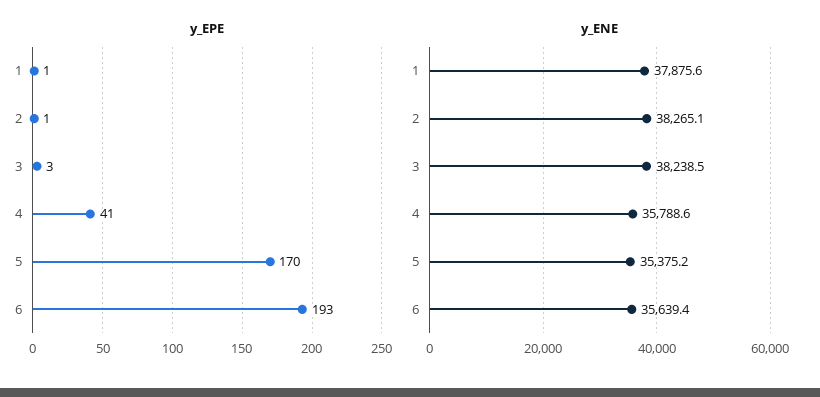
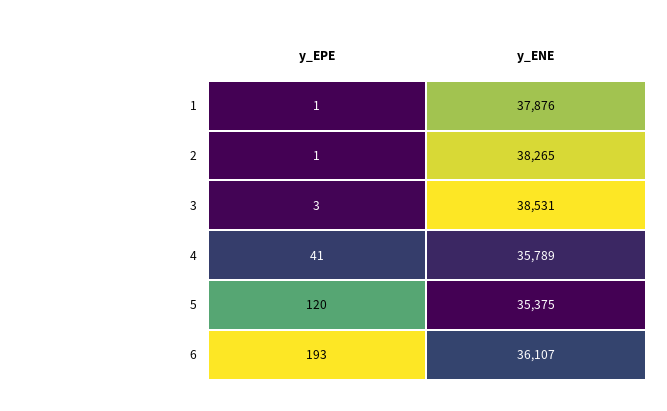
  {
    "y_EPE": {
      "1": 1,
      "2": 1,
      "3": 3,
      "4": 41,
-     "5": 170,
+     "5": 120,
      "6": 193
    },
    "y_ENE": {
      "1": 37875.6,
      "2": 38265.1,
-     "3": 38238.5,
+     "3": 38531,
      "4": 35788.6,
      "5": 35375.2,
-     "6": 35639.4
+     "6": 36107
    }
  }

